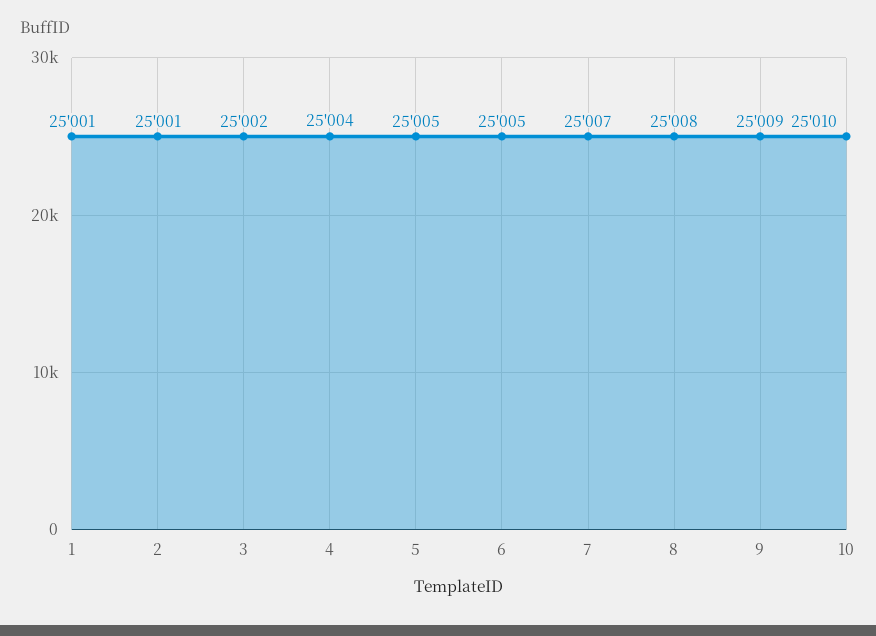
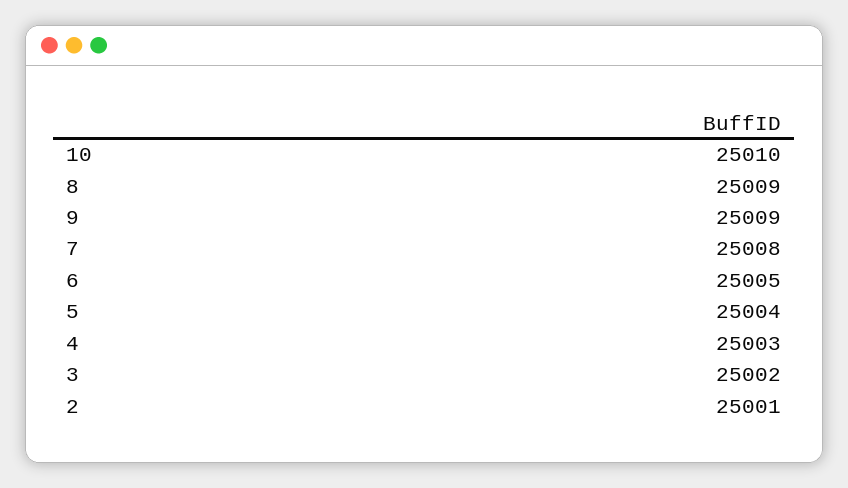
  {
-   "1": 25001,
    "2": 25001,
    "3": 25002,
-   "4": 25004,
+   "4": 25003,
-   "5": 25005,
+   "5": 25004,
    "6": 25005,
-   "7": 25007,
+   "7": 25008,
-   "8": 25008,
+   "8": 25009,
    "9": 25009,
    "10": 25010
  }

